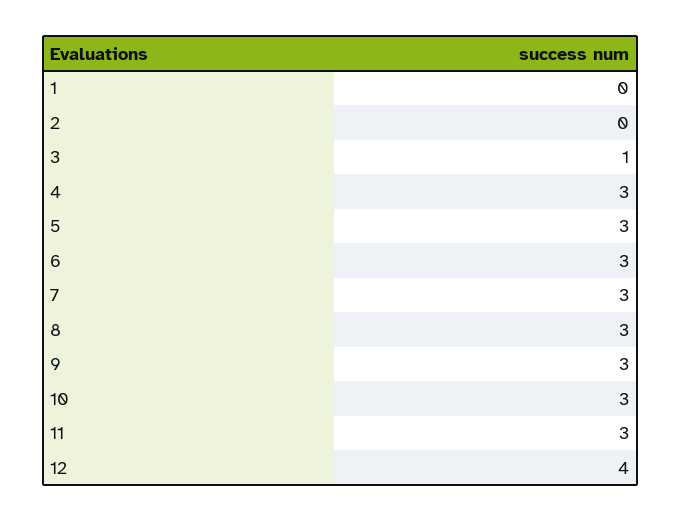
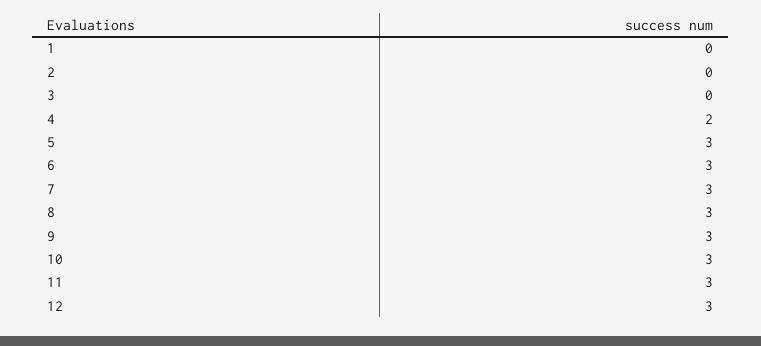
  {
    "1": 0,
    "2": 0,
-   "3": 1,
+   "3": 0,
-   "4": 3,
+   "4": 2,
    "5": 3,
    "6": 3,
    "7": 3,
    "8": 3,
    "9": 3,
    "10": 3,
    "11": 3,
-   "12": 4
+   "12": 3
  }

